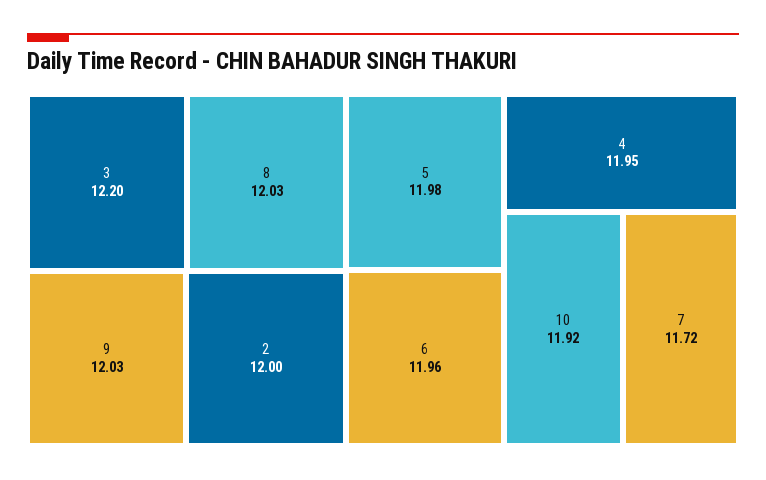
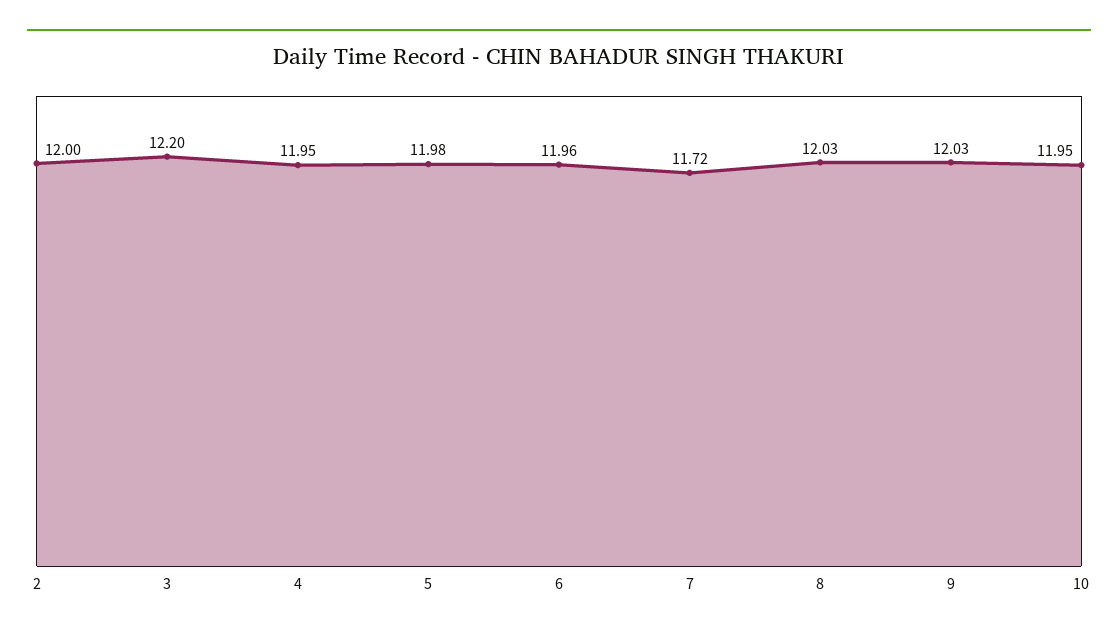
  {
    "3": 12.2,
    "8": 12.03,
    "9": 12.03,
    "2": 12,
    "5": 11.98,
    "6": 11.96,
    "4": 11.95,
-   "10": 11.92,
+   "10": 11.95,
    "7": 11.72
  }

